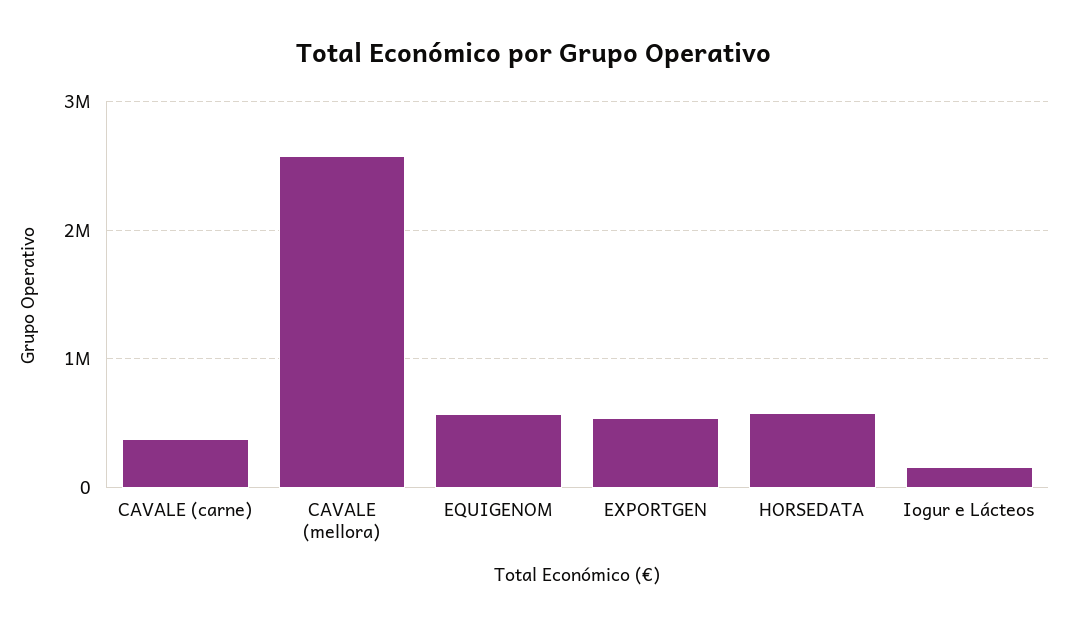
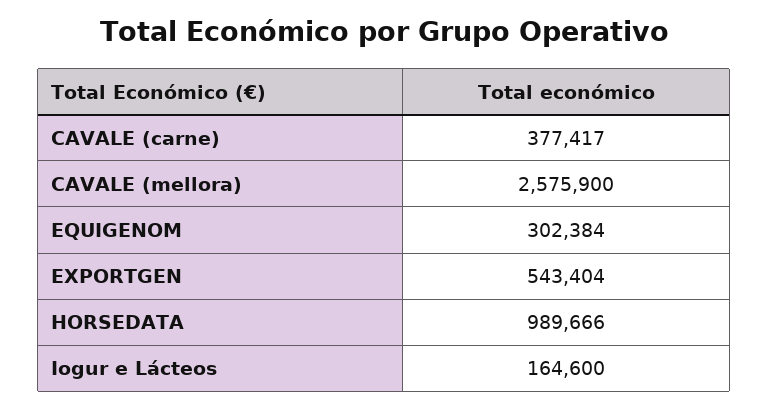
  {
    "CAVALE (carne)": 377417,
    "CAVALE (mellora)": 2575900,
-   "EQUIGENOM": 600000,
+   "EQUIGENOM": 302384,
    "EXPORTGEN": 543404,
-   "HORSEDATA": 600000,
+   "HORSEDATA": 989666,
    "Iogur e Lácteos": 164600
  }

